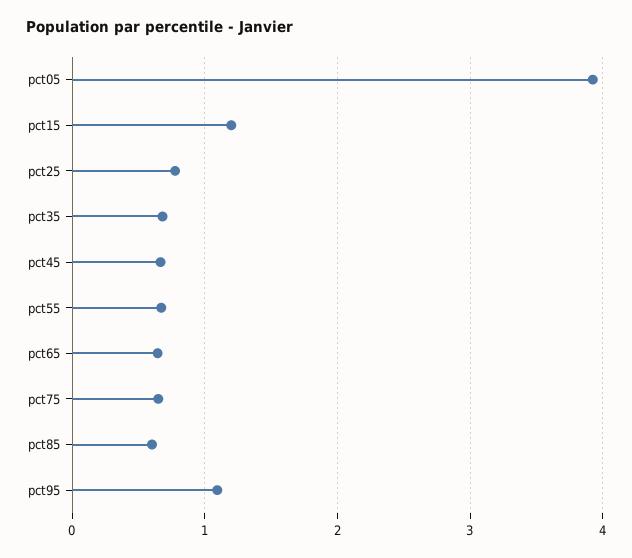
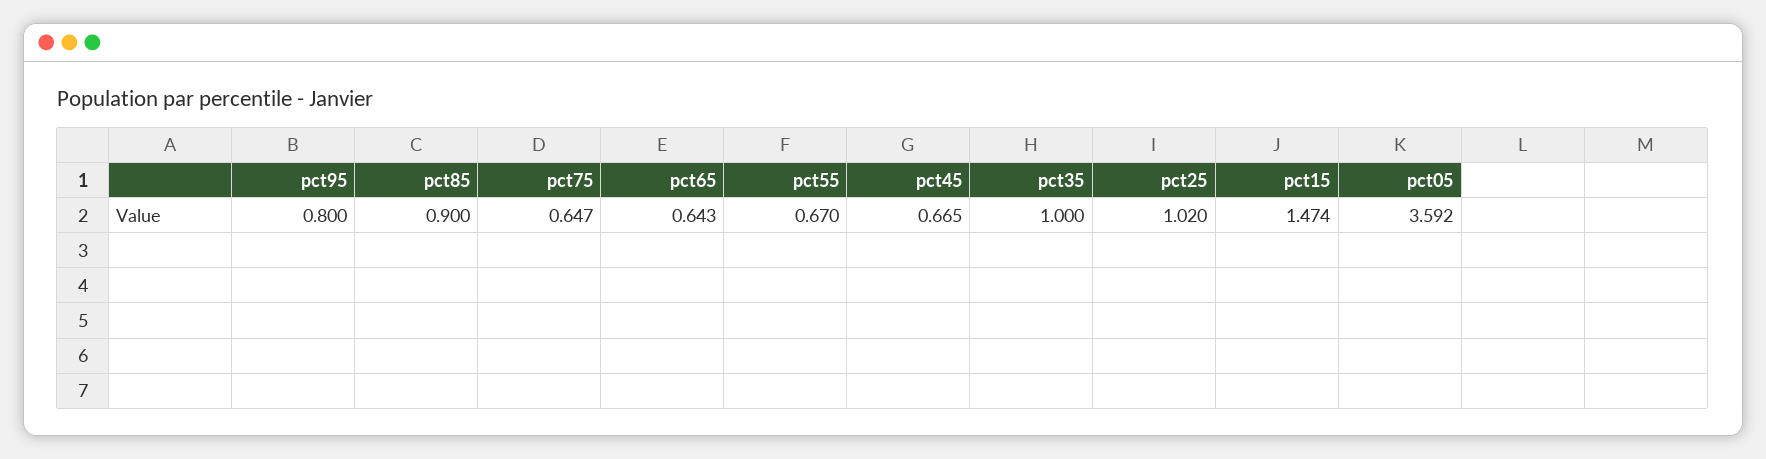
  {
-   "pct05": 3.9,
+   "pct05": 3.592,
-   "pct15": 1.2,
+   "pct15": 1.474,
-   "pct25": 0.8,
+   "pct25": 1.02,
-   "pct35": 0.7,
+   "pct35": 1,
    "pct45": 0.665,
    "pct55": 0.67,
    "pct65": 0.643,
    "pct75": 0.647,
-   "pct85": 0.6,
+   "pct85": 0.9,
-   "pct95": 1.1
+   "pct95": 0.8
  }

